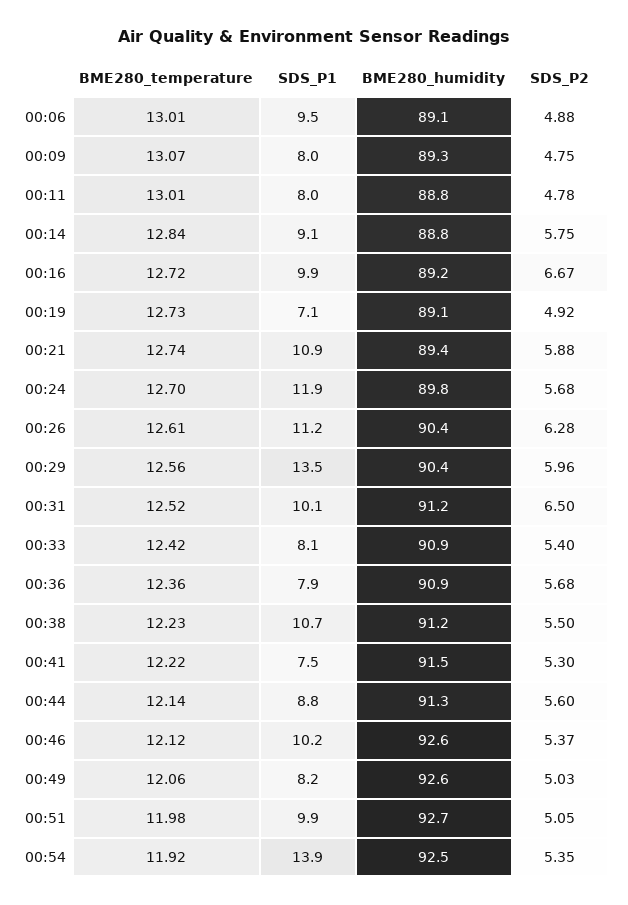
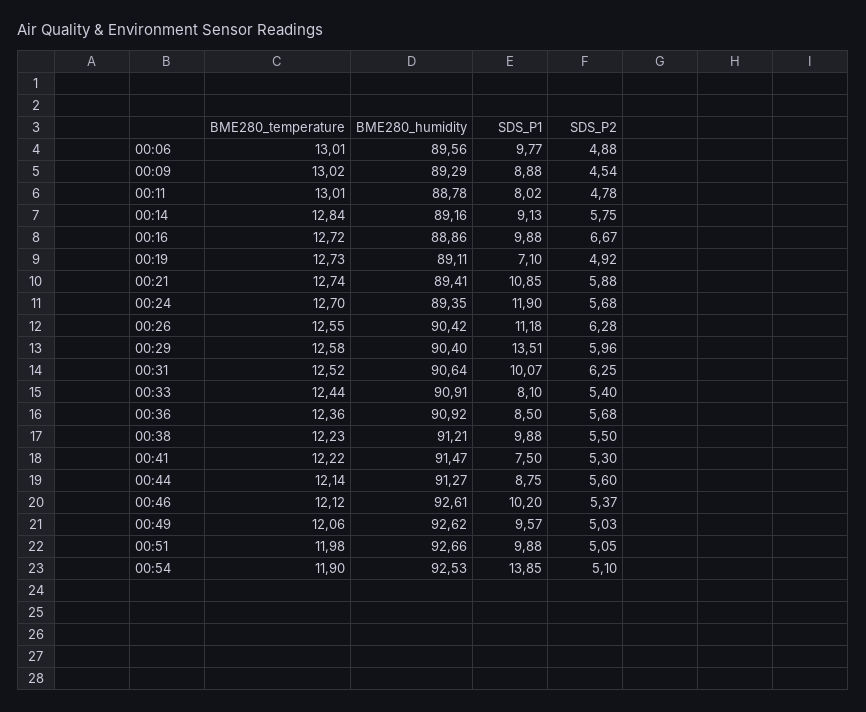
  {
    "BME280_temperature": {
      "00:06": 13.01,
-     "00:09": 13.07,
+     "00:09": 13.02,
      "00:11": 13.01,
      "00:14": 12.84,
      "00:16": 12.72,
      "00:19": 12.73,
      "00:21": 12.74,
      "00:24": 12.7,
-     "00:26": 12.61,
+     "00:26": 12.55,
-     "00:29": 12.56,
+     "00:29": 12.58,
      "00:31": 12.52,
-     "00:33": 12.42,
+     "00:33": 12.44,
      "00:36": 12.36,
      "00:38": 12.23,
      "00:41": 12.22,
      "00:44": 12.14,
      "00:46": 12.12,
      "00:49": 12.06,
      "00:51": 11.98,
-     "00:54": 11.92
+     "00:54": 11.9
    },
    "SDS_P1": {
-     "00:06": 9.5,
+     "00:06": 9.77,
-     "00:09": 8,
+     "00:09": 8.88,
      "00:11": 8.02,
      "00:14": 9.13,
      "00:16": 9.88,
      "00:19": 7.1,
      "00:21": 10.85,
      "00:24": 11.9,
      "00:26": 11.18,
      "00:29": 13.51,
      "00:31": 10.07,
      "00:33": 8.1,
-     "00:36": 7.9,
+     "00:36": 8.5,
-     "00:38": 10.7,
+     "00:38": 9.88,
      "00:41": 7.5,
      "00:44": 8.75,
      "00:46": 10.2,
-     "00:49": 8.2,
+     "00:49": 9.57,
      "00:51": 9.88,
      "00:54": 13.85
    },
    "BME280_humidity": {
-     "00:06": 89.1,
+     "00:06": 89.56,
      "00:09": 89.29,
      "00:11": 88.78,
-     "00:14": 88.8,
+     "00:14": 89.16,
-     "00:16": 89.2,
+     "00:16": 88.86,
      "00:19": 89.11,
      "00:21": 89.41,
-     "00:24": 89.8,
+     "00:24": 89.35,
      "00:26": 90.42,
      "00:29": 90.4,
-     "00:31": 91.2,
+     "00:31": 90.64,
      "00:33": 90.91,
      "00:36": 90.92,
      "00:38": 91.21,
      "00:41": 91.47,
      "00:44": 91.27,
      "00:46": 92.61,
      "00:49": 92.62,
      "00:51": 92.66,
      "00:54": 92.53
    },
    "SDS_P2": {
      "00:06": 4.88,
-     "00:09": 4.75,
+     "00:09": 4.54,
      "00:11": 4.78,
      "00:14": 5.75,
      "00:16": 6.67,
      "00:19": 4.92,
      "00:21": 5.88,
      "00:24": 5.68,
      "00:26": 6.28,
      "00:29": 5.96,
-     "00:31": 6.5,
+     "00:31": 6.25,
      "00:33": 5.4,
      "00:36": 5.68,
      "00:38": 5.5,
      "00:41": 5.3,
      "00:44": 5.6,
      "00:46": 5.37,
      "00:49": 5.03,
      "00:51": 5.05,
-     "00:54": 5.35
+     "00:54": 5.1
    }
  }

